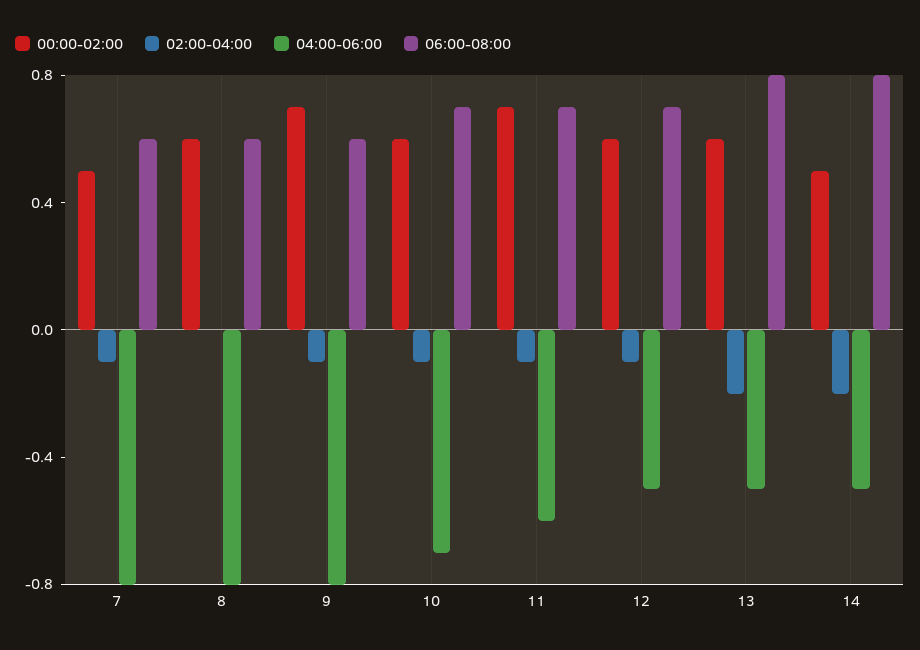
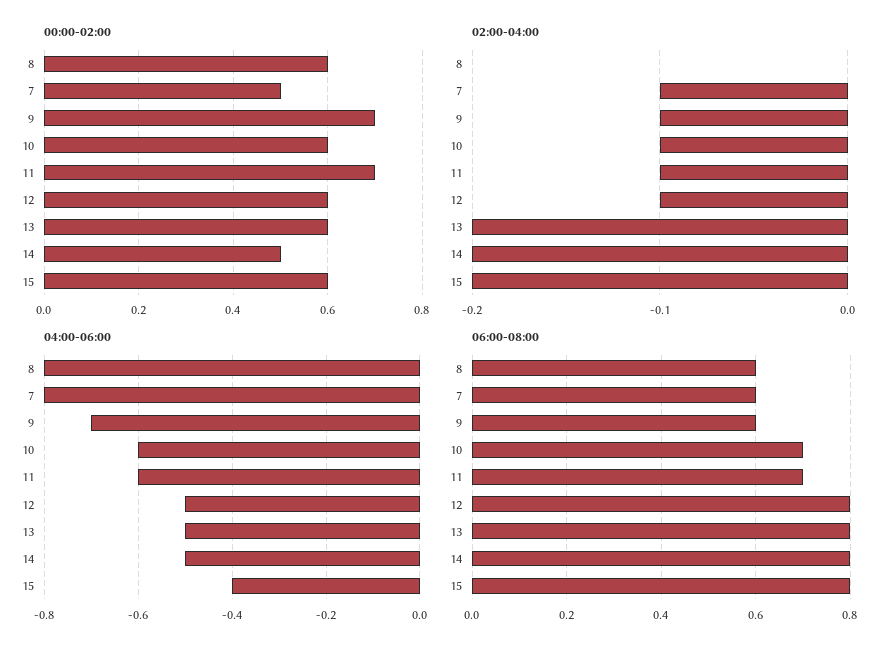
  {
    "00:00-02:00": {
      "7": 0.5,
      "8": 0.6,
      "9": 0.7,
      "10": 0.6,
      "11": 0.7,
      "12": 0.6,
      "13": 0.6,
-     "14": 0.5
+     "14": 0.5,
+     "15": 0.6
    },
    "02:00-04:00": {
      "7": -0.1,
      "8": 0,
      "9": -0.1,
      "10": -0.1,
      "11": -0.1,
      "12": -0.1,
      "13": -0.2,
-     "14": -0.2
+     "14": -0.2,
+     "15": -0.2
    },
    "04:00-06:00": {
      "7": -0.8,
      "8": -0.8,
-     "9": -0.8,
+     "9": -0.7,
-     "10": -0.7,
+     "10": -0.6,
      "11": -0.6,
      "12": -0.5,
      "13": -0.5,
-     "14": -0.5
+     "14": -0.5,
+     "15": -0.4
    },
    "06:00-08:00": {
      "7": 0.6,
      "8": 0.6,
      "9": 0.6,
      "10": 0.7,
      "11": 0.7,
-     "12": 0.7,
+     "12": 0.8,
      "13": 0.8,
-     "14": 0.8
+     "14": 0.8,
+     "15": 0.8
    }
  }

